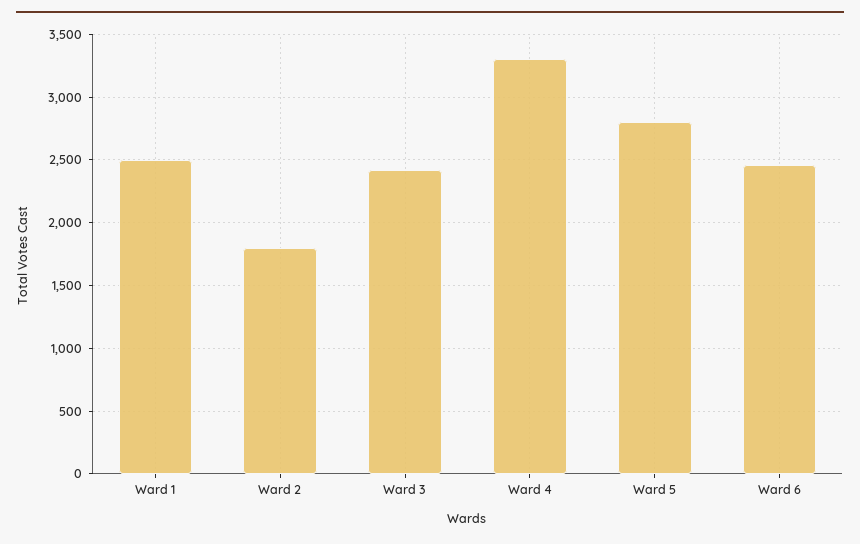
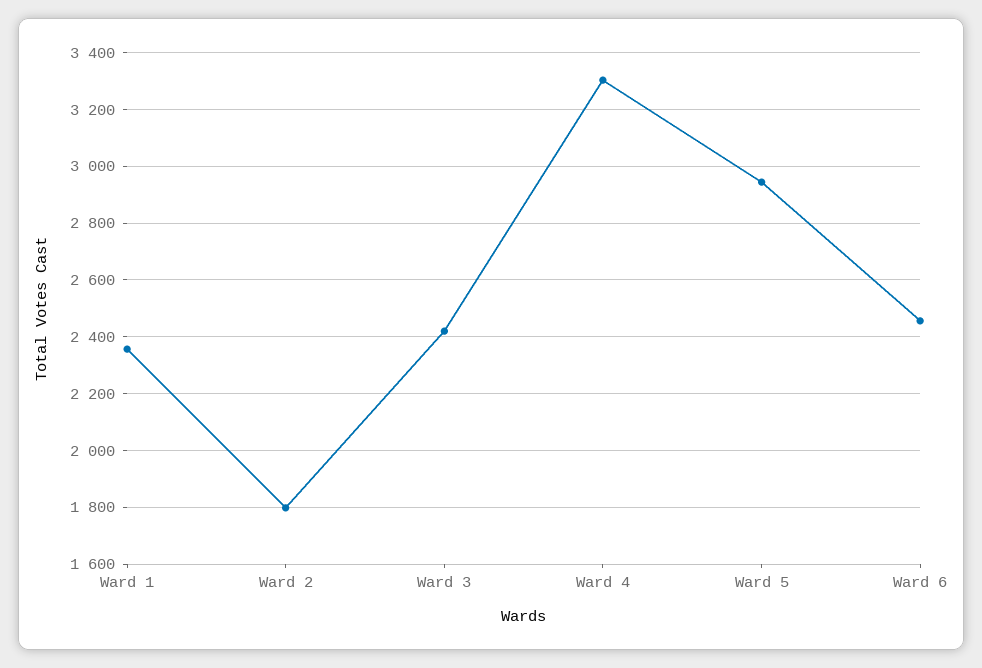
  {
-   "Ward 1": 2500,
+   "Ward 1": 2350,
    "Ward 2": 1800,
    "Ward 3": 2425,
    "Ward 4": 3300,
-   "Ward 5": 2800,
+   "Ward 5": 2950,
    "Ward 6": 2450
  }

